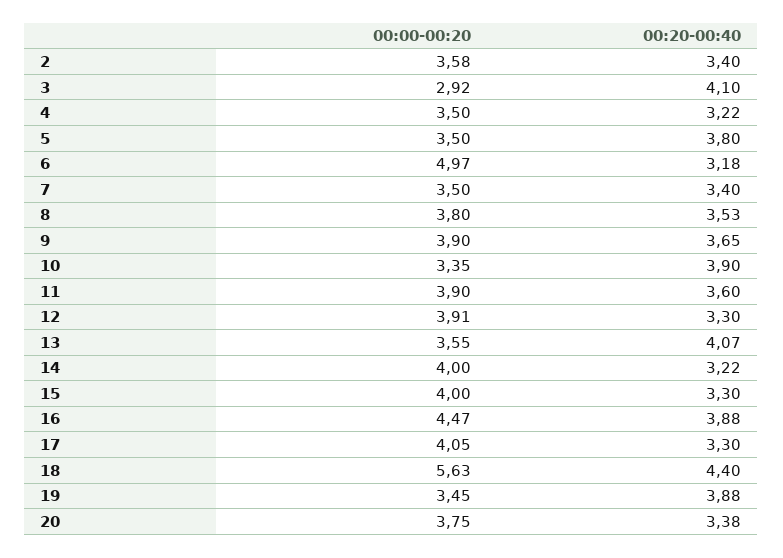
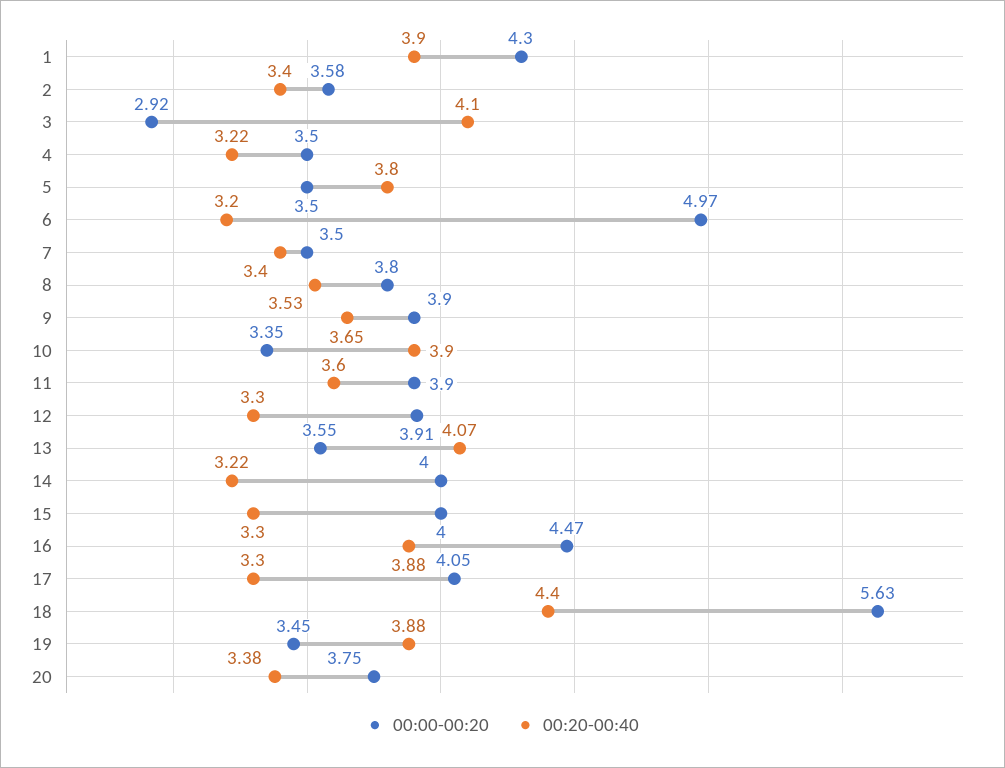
  {
    "00:00-00:20": {
      "2": 3.58,
      "3": 2.92,
      "4": 3.5,
      "5": 3.5,
      "6": 4.97,
      "7": 3.5,
      "8": 3.8,
      "9": 3.9,
      "10": 3.35,
      "11": 3.9,
      "12": 3.91,
      "13": 3.55,
      "14": 4,
      "15": 4,
      "16": 4.47,
      "17": 4.05,
      "18": 5.63,
      "19": 3.45,
-     "20": 3.75
+     "20": 3.75,
+     "1": 4.3
    },
    "00:20-00:40": {
      "2": 3.4,
      "3": 4.1,
      "4": 3.22,
      "5": 3.8,
-     "6": 3.18,
+     "6": 3.2,
      "7": 3.4,
      "8": 3.53,
      "9": 3.65,
      "10": 3.9,
      "11": 3.6,
      "12": 3.3,
      "13": 4.07,
      "14": 3.22,
      "15": 3.3,
      "16": 3.88,
      "17": 3.3,
      "18": 4.4,
      "19": 3.88,
-     "20": 3.38
+     "20": 3.38,
+     "1": 3.9
    }
  }

